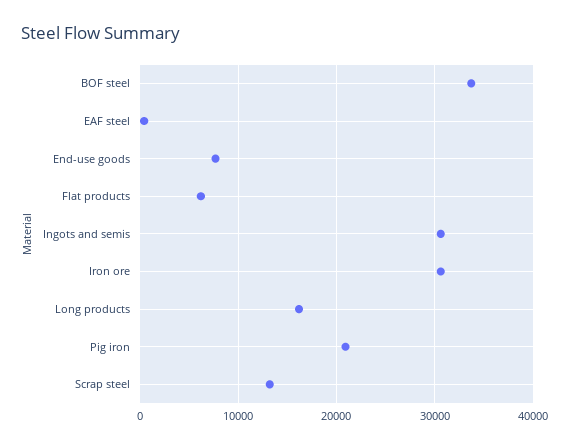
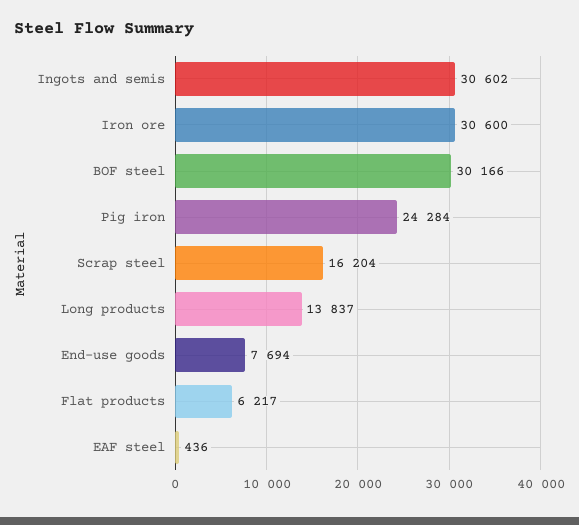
  {
-   "BOF steel": 34000,
+   "BOF steel": 30166,
    "EAF steel": 436,
    "End-use goods": 7694,
    "Flat products": 6217,
    "Ingots and semis": 30602,
    "Iron ore": 30600,
-   "Long products": 16000,
+   "Long products": 13837,
-   "Pig iron": 21000,
+   "Pig iron": 24284,
-   "Scrap steel": 13000
+   "Scrap steel": 16204
  }

